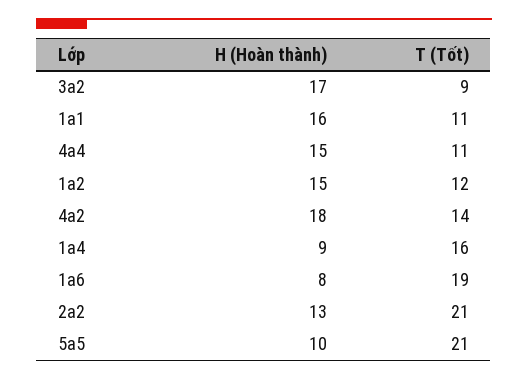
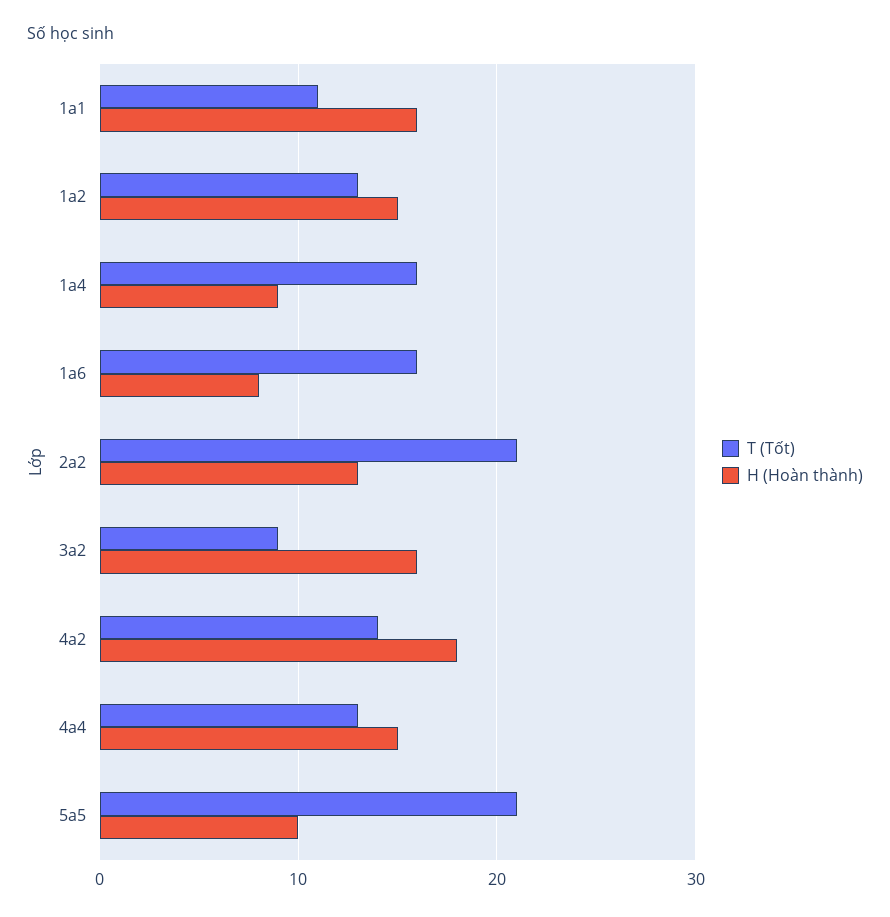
  {
    "H (Hoàn thành)": {
-     "3a2": 17,
+     "3a2": 16,
      "1a1": 16,
      "4a4": 15,
      "1a2": 15,
      "4a2": 18,
      "1a4": 9,
      "1a6": 8,
      "2a2": 13,
      "5a5": 10
    },
    "T (Tốt)": {
      "3a2": 9,
      "1a1": 11,
-     "4a4": 11,
+     "4a4": 13,
-     "1a2": 12,
+     "1a2": 13,
      "4a2": 14,
      "1a4": 16,
-     "1a6": 19,
+     "1a6": 16,
      "2a2": 21,
      "5a5": 21
    }
  }

